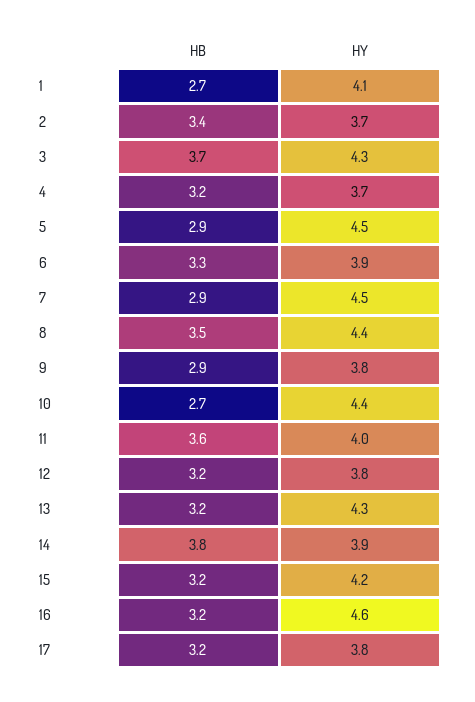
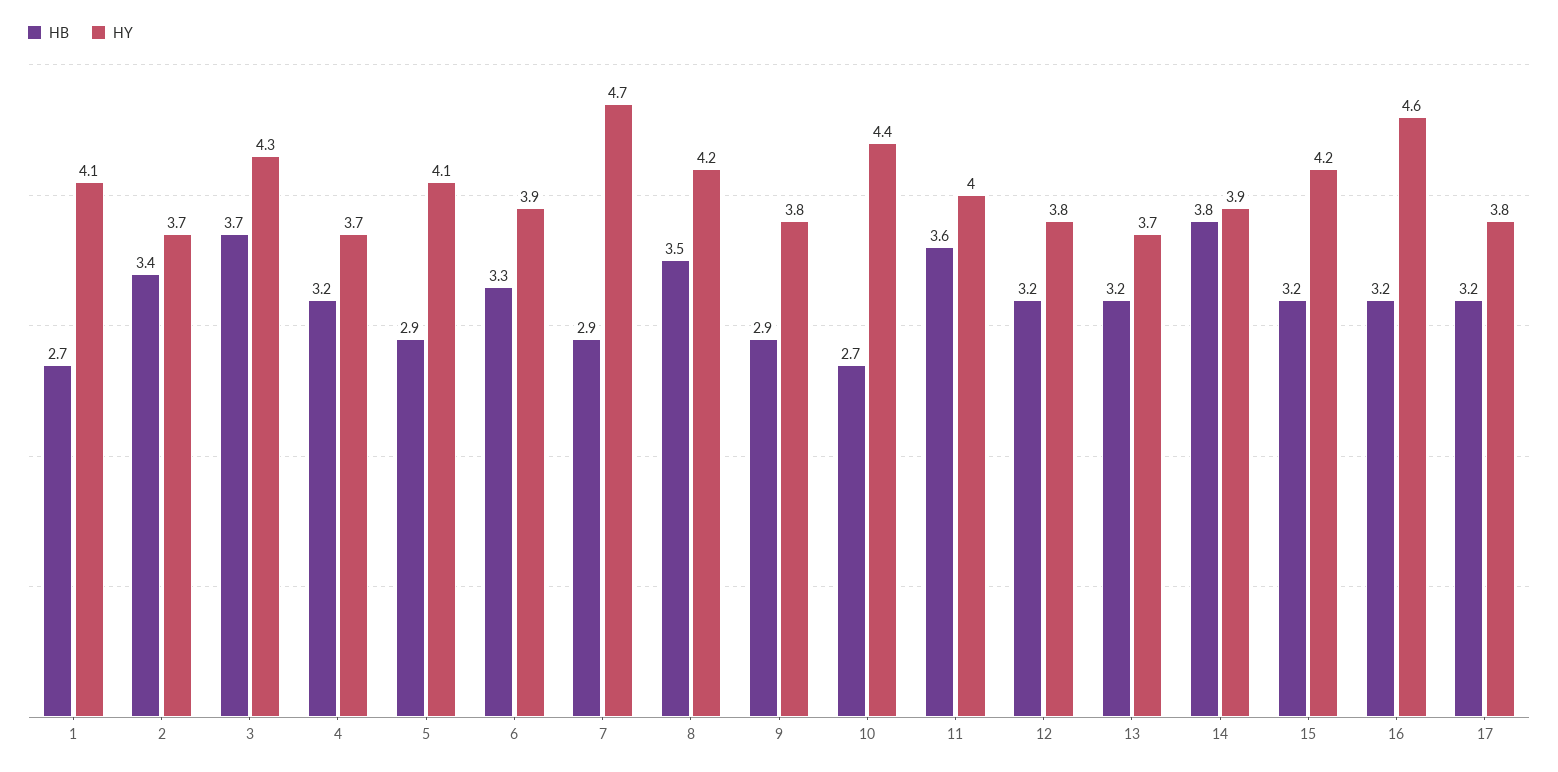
  {
    "HB": {
      "1": 2.7,
      "2": 3.4,
      "3": 3.7,
      "4": 3.2,
      "5": 2.9,
      "6": 3.3,
      "7": 2.9,
      "8": 3.5,
      "9": 2.9,
      "10": 2.7,
      "11": 3.6,
      "12": 3.2,
      "13": 3.2,
      "14": 3.8,
      "15": 3.2,
      "16": 3.2,
      "17": 3.2
    },
    "HY": {
      "1": 4.1,
      "2": 3.7,
      "3": 4.3,
      "4": 3.7,
-     "5": 4.5,
+     "5": 4.1,
      "6": 3.9,
-     "7": 4.5,
+     "7": 4.7,
-     "8": 4.4,
+     "8": 4.2,
      "9": 3.8,
      "10": 4.4,
      "11": 4,
      "12": 3.8,
-     "13": 4.3,
+     "13": 3.7,
      "14": 3.9,
      "15": 4.2,
      "16": 4.6,
      "17": 3.8
    }
  }

